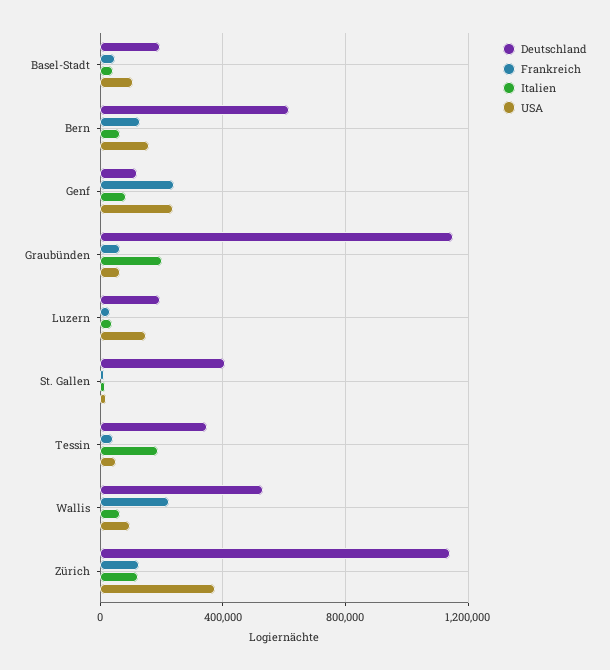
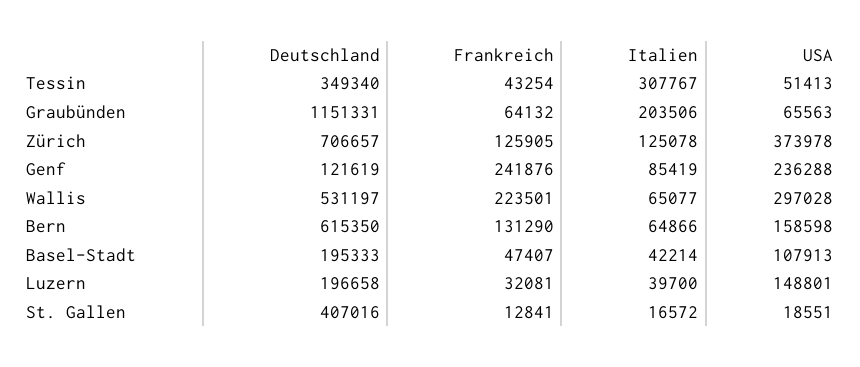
  {
    "Deutschland": {
      "Basel-Stadt": 195333,
      "Bern": 615350,
      "Genf": 121619,
      "Graubünden": 1151331,
      "Luzern": 196658,
      "St. Gallen": 407016,
      "Tessin": 349340,
      "Wallis": 531197,
-     "Zürich": 1150000
+     "Zürich": 706657
    },
    "Frankreich": {
      "Basel-Stadt": 47407,
      "Bern": 131290,
      "Genf": 241876,
      "Graubünden": 64132,
      "Luzern": 32081,
      "St. Gallen": 12841,
      "Tessin": 43254,
      "Wallis": 223501,
      "Zürich": 125905
    },
    "Italien": {
      "Basel-Stadt": 42214,
      "Bern": 64866,
      "Genf": 85419,
      "Graubünden": 203506,
      "Luzern": 39700,
      "St. Gallen": 16572,
-     "Tessin": 200000,
+     "Tessin": 307767,
      "Wallis": 65077,
      "Zürich": 125078
    },
    "USA": {
      "Basel-Stadt": 107913,
      "Bern": 158598,
      "Genf": 236288,
      "Graubünden": 65563,
      "Luzern": 148801,
      "St. Gallen": 18551,
      "Tessin": 51413,
-     "Wallis": 100000,
+     "Wallis": 297028,
      "Zürich": 373978
    }
  }

